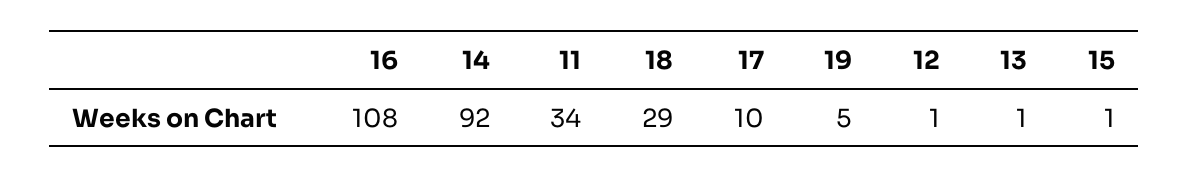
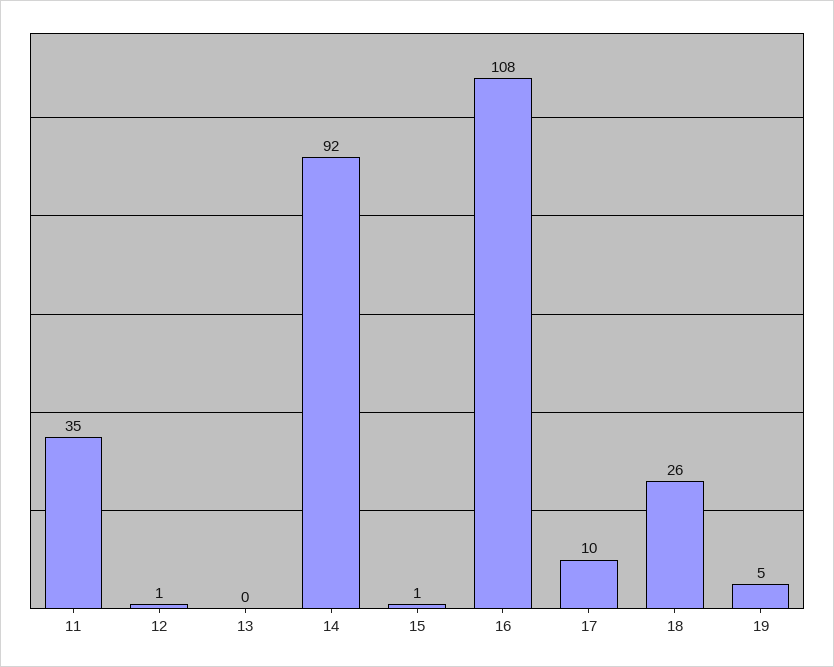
  {
    "16": 108,
    "14": 92,
-   "11": 34,
+   "11": 35,
-   "18": 29,
+   "18": 26,
    "17": 10,
    "19": 5,
    "12": 1,
-   "13": 1,
+   "13": 0,
    "15": 1
  }

